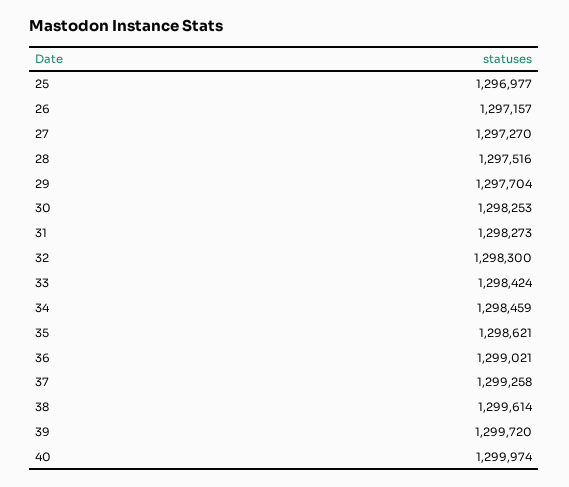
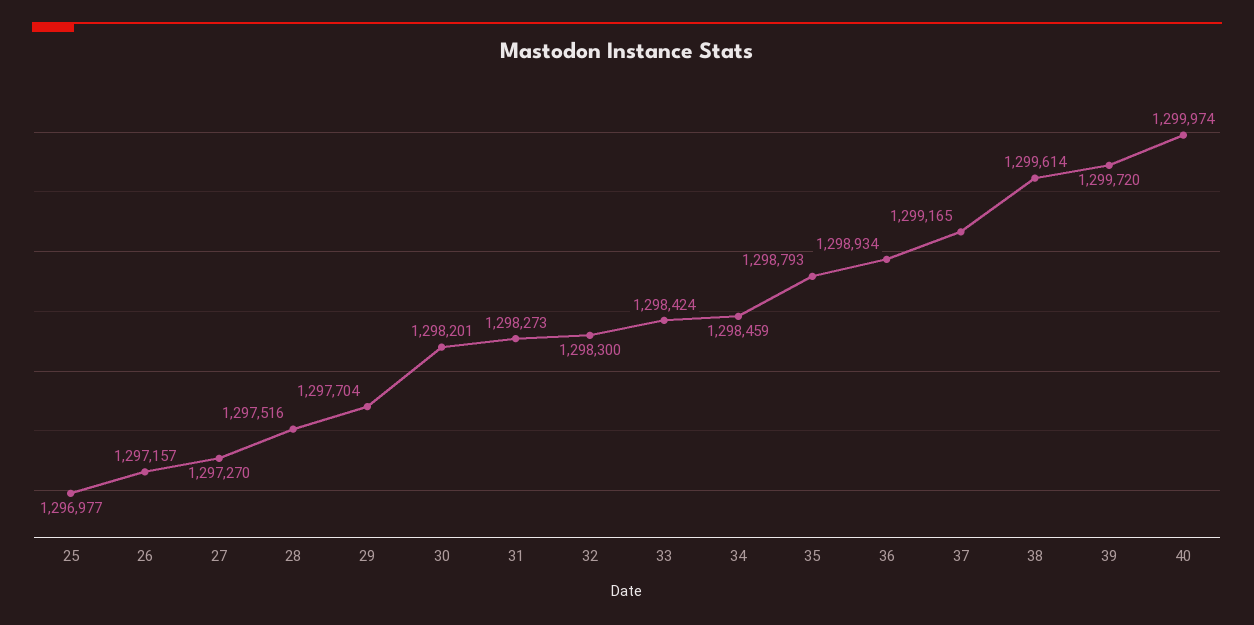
  {
    "25": 1296977,
    "26": 1297157,
    "27": 1297270,
    "28": 1297516,
    "29": 1297704,
-   "30": 1298253,
+   "30": 1298201,
    "31": 1298273,
    "32": 1298300,
    "33": 1298424,
    "34": 1298459,
-   "35": 1298621,
+   "35": 1298793,
-   "36": 1299021,
+   "36": 1298934,
-   "37": 1299258,
+   "37": 1299165,
    "38": 1299614,
    "39": 1299720,
    "40": 1299974
  }

